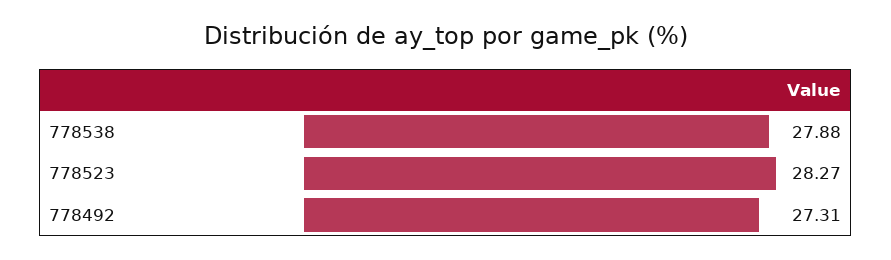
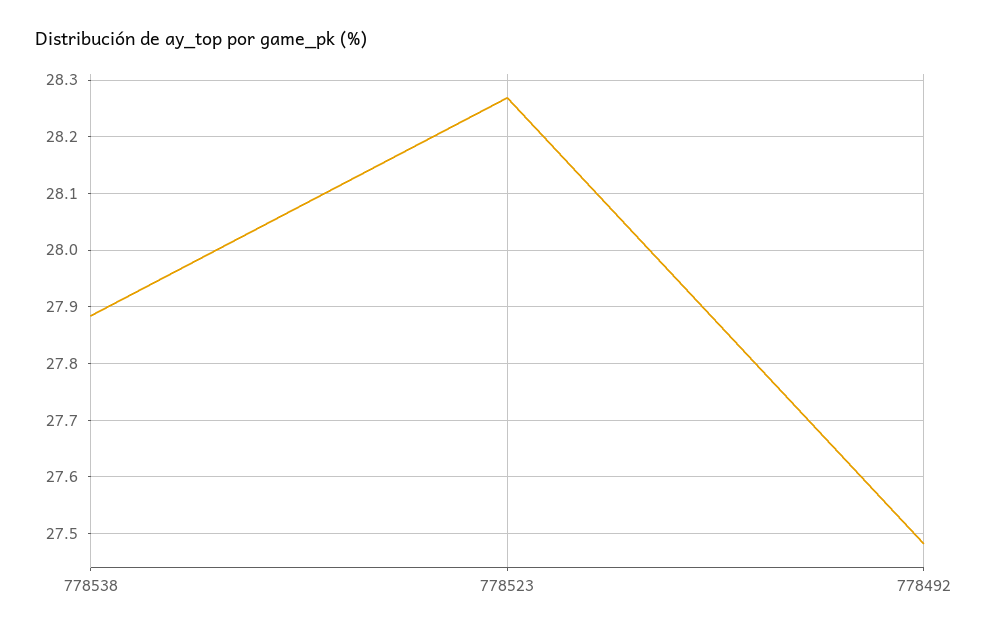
  {
    "778538": 27.88,
    "778523": 28.27,
-   "778492": 27.31
+   "778492": 27.48
  }

